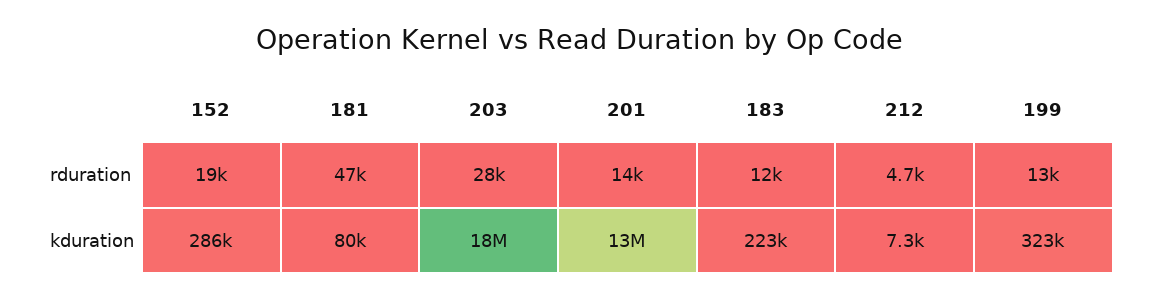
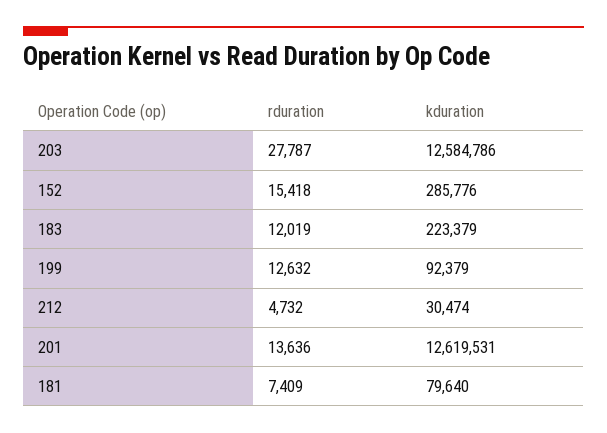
  {
    "152": {
-     "rduration": 19000,
+     "rduration": 15418,
      "kduration": 285776
    },
    "181": {
-     "rduration": 47000,
+     "rduration": 7409,
      "kduration": 79640
    },
    "203": {
      "rduration": 27787,
-     "kduration": 18000000
+     "kduration": 12584786
    },
    "201": {
      "rduration": 13636,
      "kduration": 12619531
    },
    "183": {
      "rduration": 12019,
      "kduration": 223379
    },
    "212": {
      "rduration": 4732,
-     "kduration": 7300
+     "kduration": 30474
    },
    "199": {
      "rduration": 12632,
-     "kduration": 323000
+     "kduration": 92379
    }
  }

